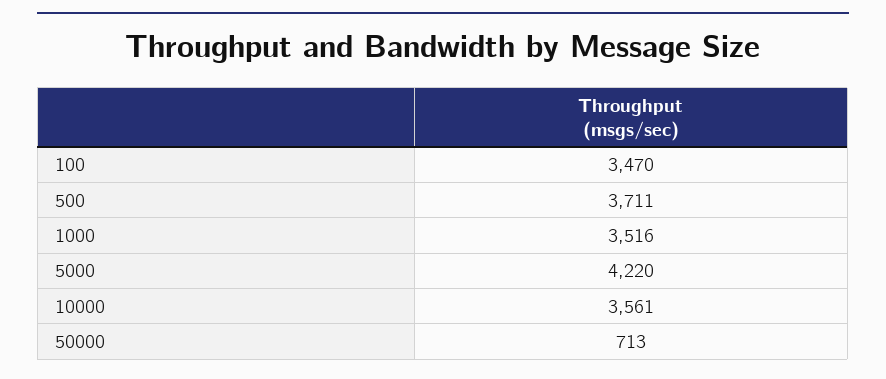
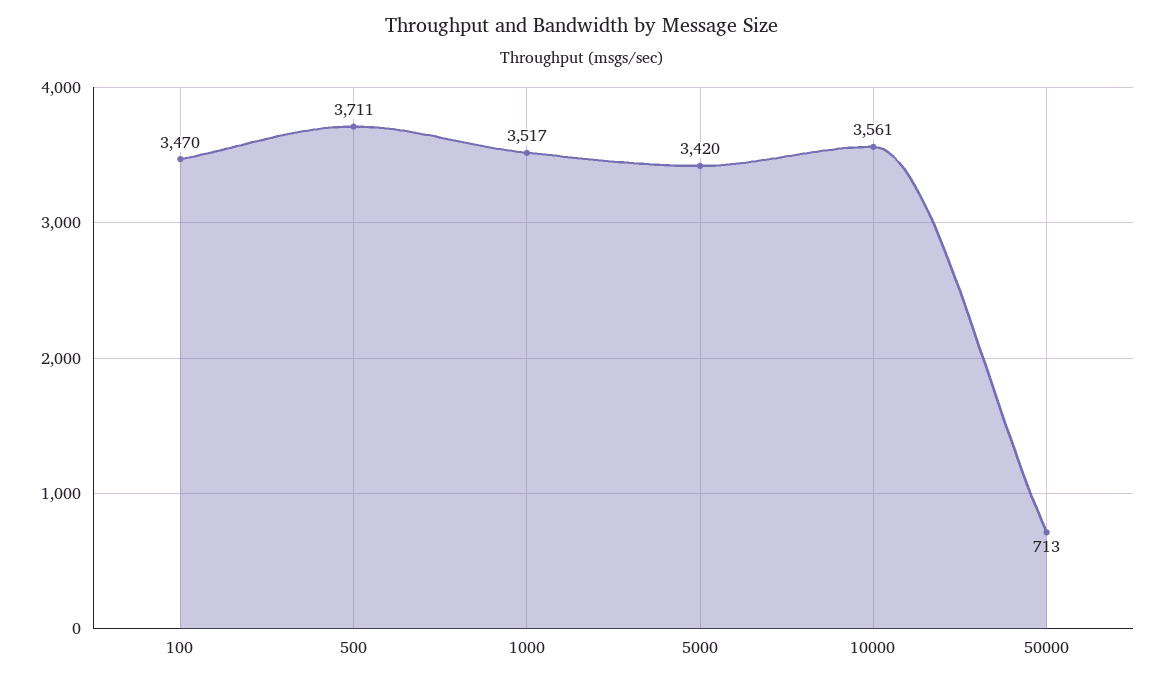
  {
    "100": 3470,
    "500": 3711,
-   "1000": 3516,
+   "1000": 3517,
-   "5000": 4220,
+   "5000": 3420,
    "10000": 3561,
    "50000": 713
  }

